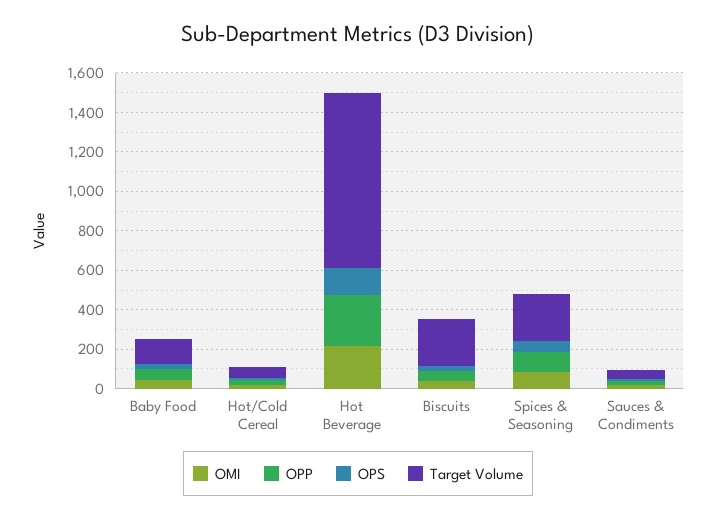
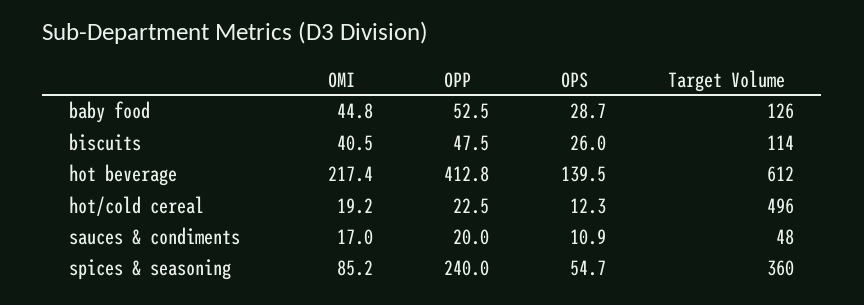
  {
    "OMI": {
      "Baby Food": 44.8,
      "Hot/Cold Cereal": 19.2,
      "Hot Beverage": 217.4,
      "Biscuits": 40.5,
      "Spices & Seasoning": 85.2,
      "Sauces & Condiments": 17
    },
    "OPP": {
      "Baby Food": 52.5,
      "Hot/Cold Cereal": 22.5,
-     "Hot Beverage": 250,
+     "Hot Beverage": 412.8,
      "Biscuits": 47.5,
-     "Spices & Seasoning": 100,
+     "Spices & Seasoning": 240,
      "Sauces & Condiments": 20
    },
    "OPS": {
      "Baby Food": 28.7,
      "Hot/Cold Cereal": 12.3,
      "Hot Beverage": 139.5,
      "Biscuits": 26,
      "Spices & Seasoning": 54.7,
      "Sauces & Condiments": 10.9
    },
    "Target Volume": {
      "Baby Food": 126,
-     "Hot/Cold Cereal": 50,
+     "Hot/Cold Cereal": 496,
-     "Hot Beverage": 900,
+     "Hot Beverage": 612,
-     "Biscuits": 250,
+     "Biscuits": 114,
-     "Spices & Seasoning": 250,
+     "Spices & Seasoning": 360,
      "Sauces & Condiments": 48
    }
  }

